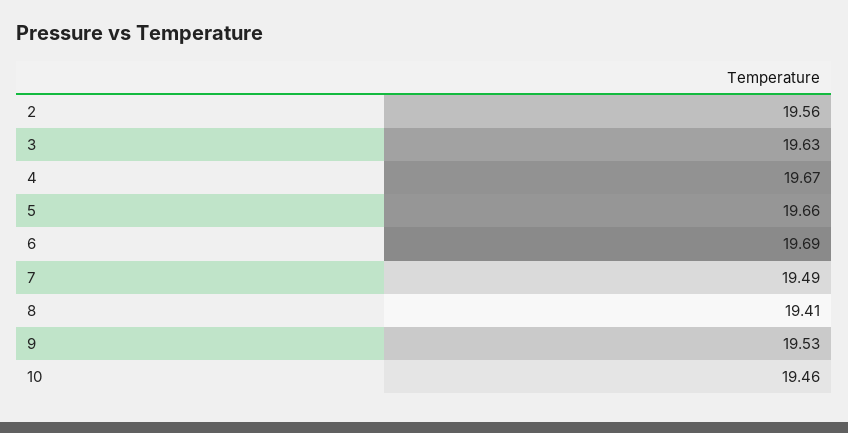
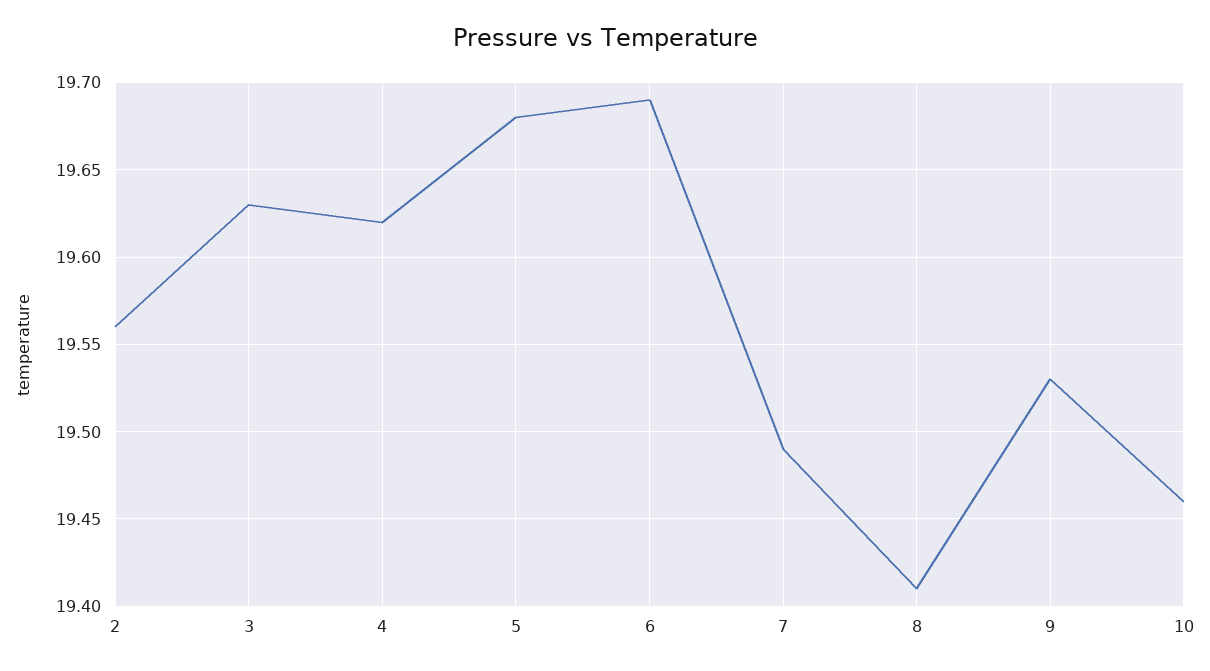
  {
    "2": 19.56,
    "3": 19.63,
-   "4": 19.67,
+   "4": 19.62,
-   "5": 19.66,
+   "5": 19.68,
    "6": 19.69,
    "7": 19.49,
    "8": 19.41,
    "9": 19.53,
    "10": 19.46
  }

